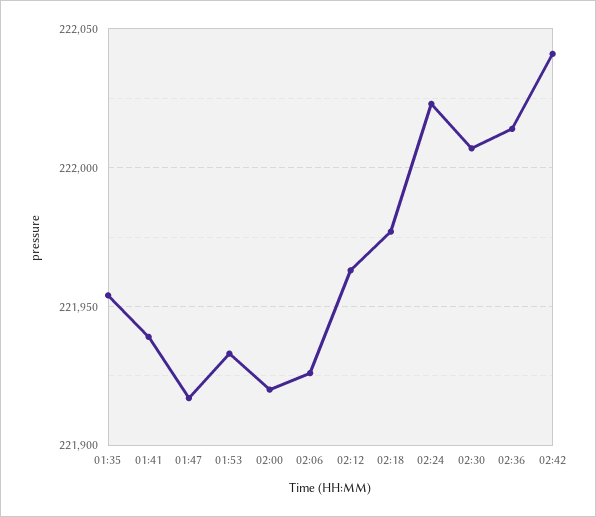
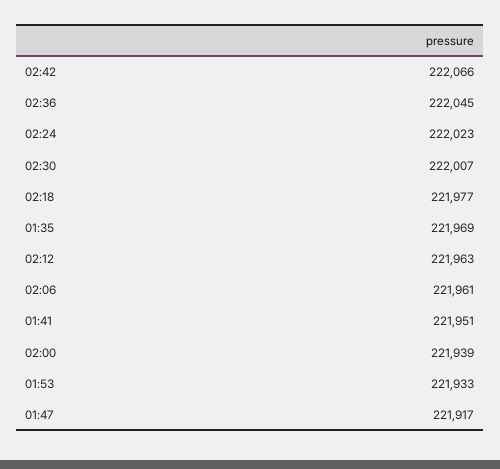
  {
-   "01:35": 221955,
+   "01:35": 221969,
-   "01:41": 221940,
+   "01:41": 221951,
    "01:47": 221917,
    "01:53": 221933,
-   "02:00": 221920,
+   "02:00": 221939,
-   "02:06": 221925,
+   "02:06": 221961,
    "02:12": 221963,
    "02:18": 221977,
    "02:24": 222023,
    "02:30": 222007,
-   "02:36": 222015,
+   "02:36": 222045,
-   "02:42": 222040
+   "02:42": 222066
  }

